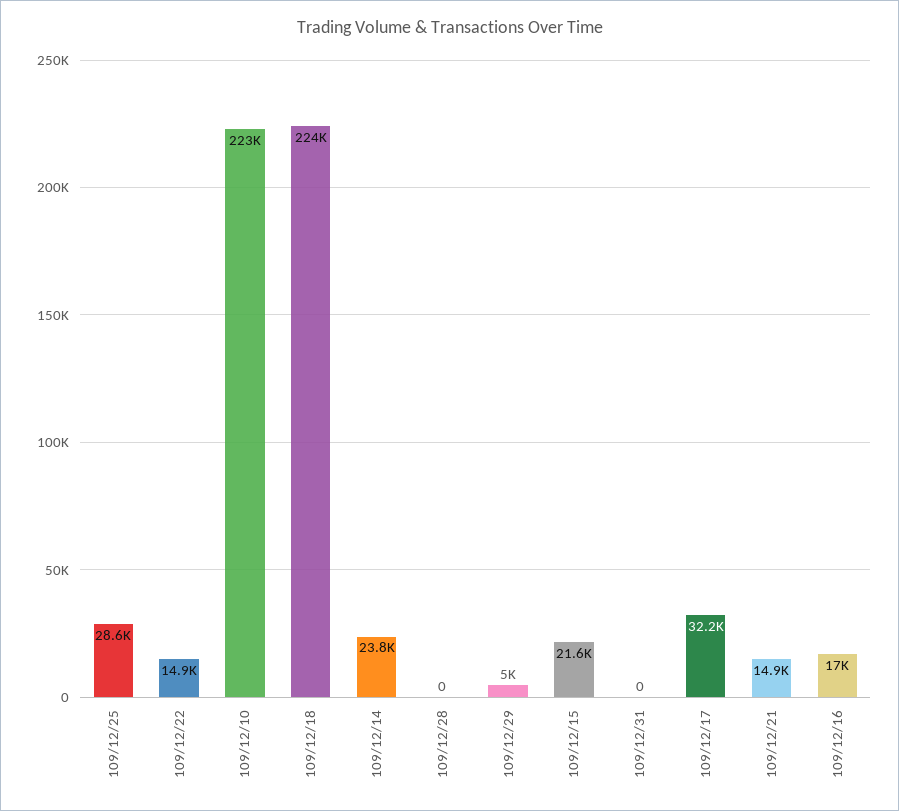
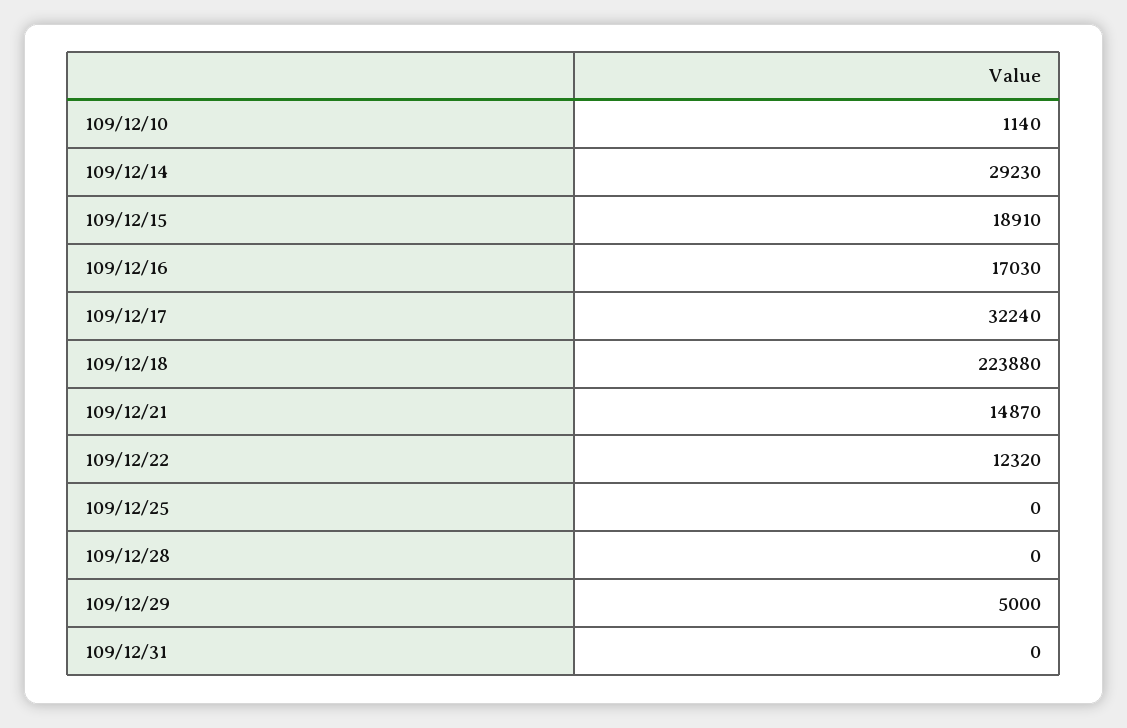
  {
-   "109/12/25": 28600,
+   "109/12/25": 0,
-   "109/12/22": 14900,
+   "109/12/22": 12320,
-   "109/12/10": 223000,
+   "109/12/10": 1140,
    "109/12/18": 223880,
-   "109/12/14": 23800,
+   "109/12/14": 29230,
    "109/12/28": 0,
    "109/12/29": 5000,
-   "109/12/15": 21600,
+   "109/12/15": 18910,
    "109/12/31": 0,
    "109/12/17": 32240,
    "109/12/21": 14870,
    "109/12/16": 17030
  }

